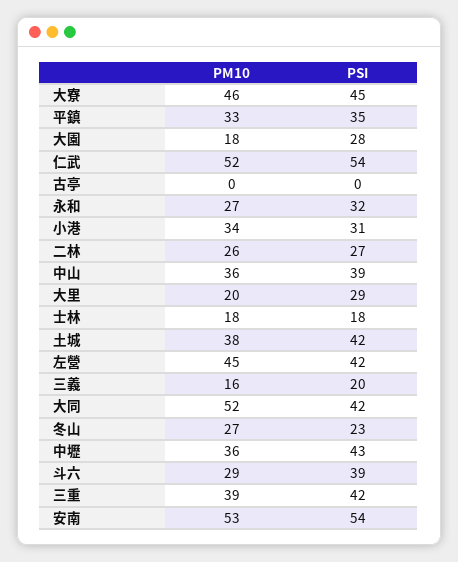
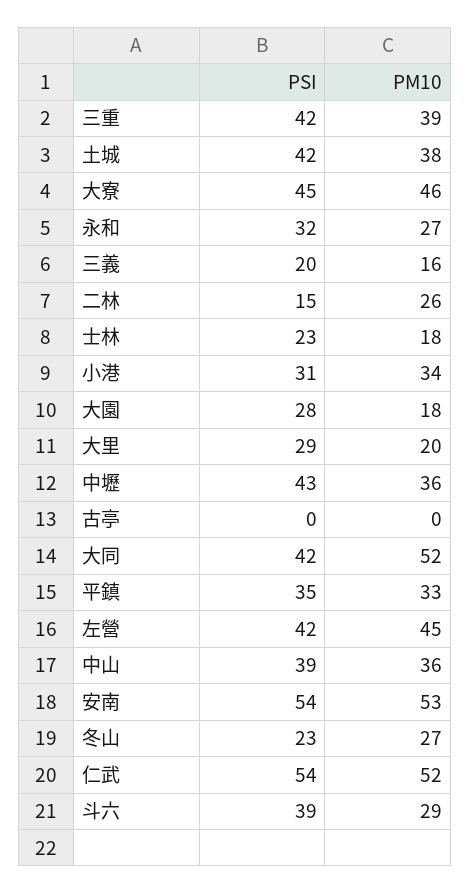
  {
    "PM10": {
      "大寮": 46,
      "平鎮": 33,
      "大園": 18,
      "仁武": 52,
      "古亭": 0,
      "永和": 27,
      "小港": 34,
      "二林": 26,
      "中山": 36,
      "大里": 20,
      "士林": 18,
      "土城": 38,
      "左營": 45,
      "三義": 16,
      "大同": 52,
      "冬山": 27,
      "中壢": 36,
      "斗六": 29,
      "三重": 39,
      "安南": 53
    },
    "PSI": {
      "大寮": 45,
      "平鎮": 35,
      "大園": 28,
      "仁武": 54,
      "古亭": 0,
      "永和": 32,
      "小港": 31,
-     "二林": 27,
+     "二林": 15,
      "中山": 39,
      "大里": 29,
-     "士林": 18,
+     "士林": 23,
      "土城": 42,
      "左營": 42,
      "三義": 20,
      "大同": 42,
      "冬山": 23,
      "中壢": 43,
      "斗六": 39,
      "三重": 42,
      "安南": 54
    }
  }

